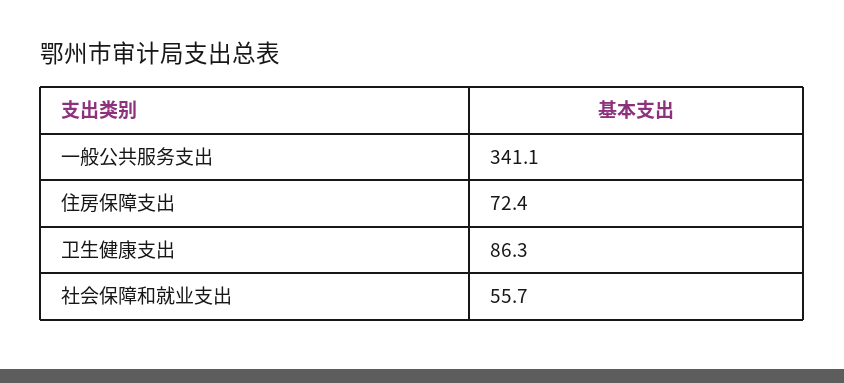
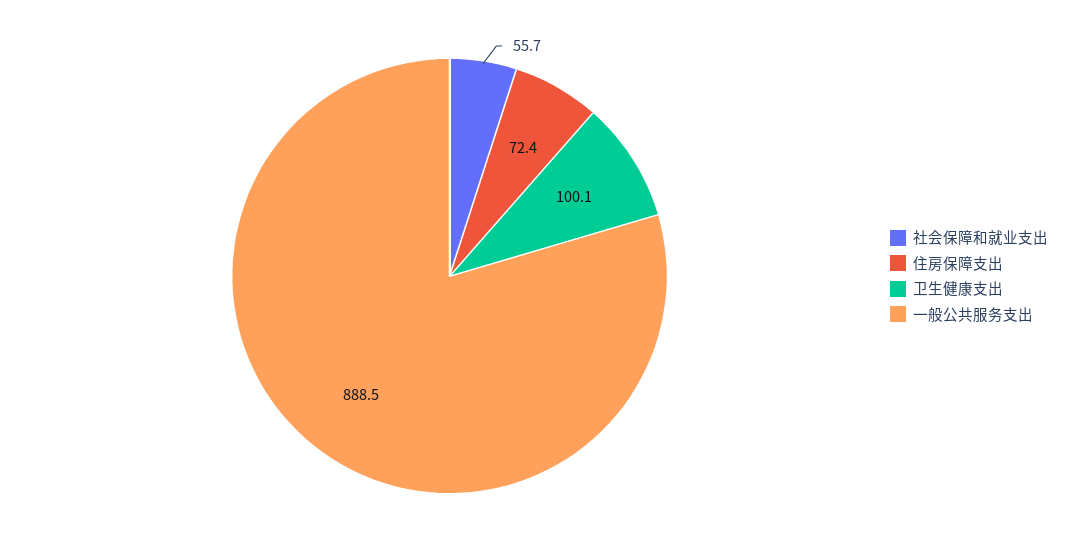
  {
-   "一般公共服务支出": 341.1,
+   "一般公共服务支出": 888.5,
    "住房保障支出": 72.4,
-   "卫生健康支出": 86.3,
+   "卫生健康支出": 100.1,
    "社会保障和就业支出": 55.7
  }

